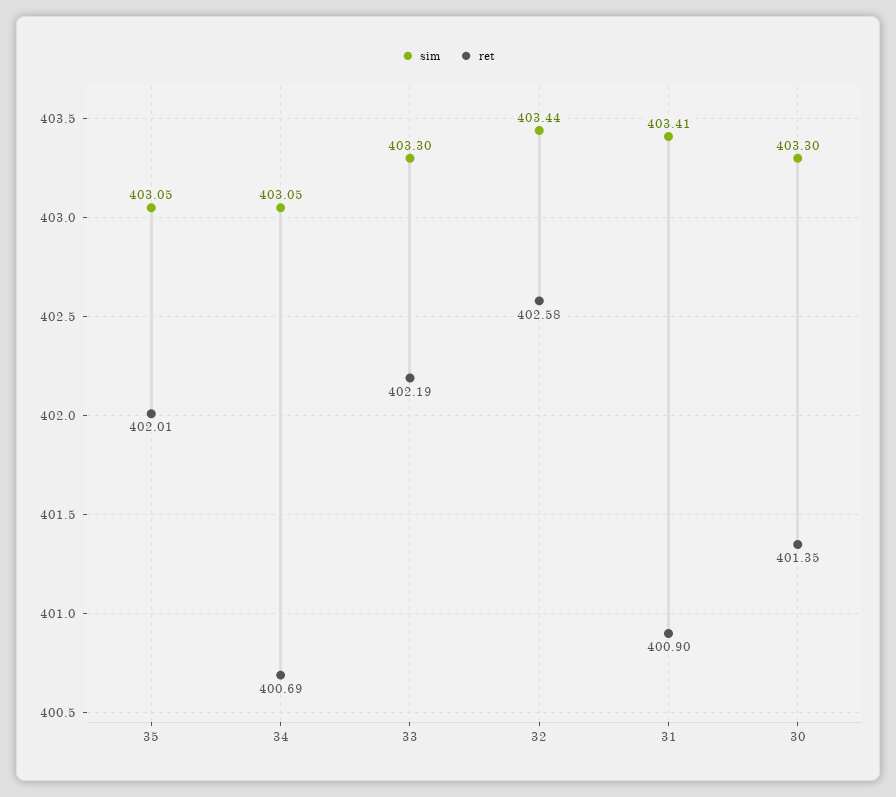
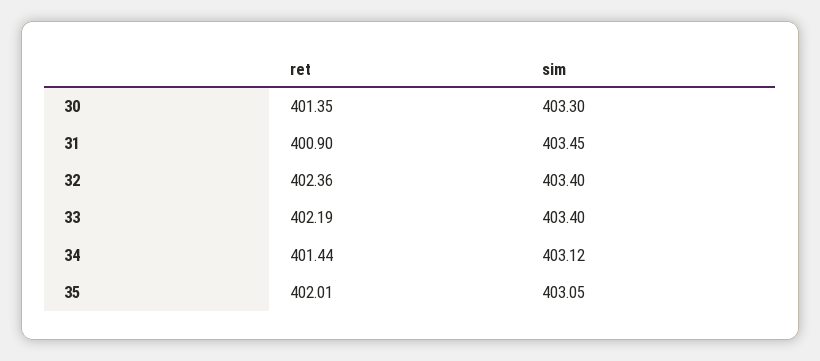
  {
    "sim": {
      "35": 403.05,
-     "34": 403.05,
+     "34": 403.12,
-     "33": 403.3,
+     "33": 403.4,
-     "32": 403.44,
+     "32": 403.4,
-     "31": 403.41,
+     "31": 403.45,
      "30": 403.3
    },
    "ret": {
      "35": 402.01,
-     "34": 400.69,
+     "34": 401.44,
      "33": 402.19,
-     "32": 402.58,
+     "32": 402.36,
      "31": 400.9,
      "30": 401.35
    }
  }

